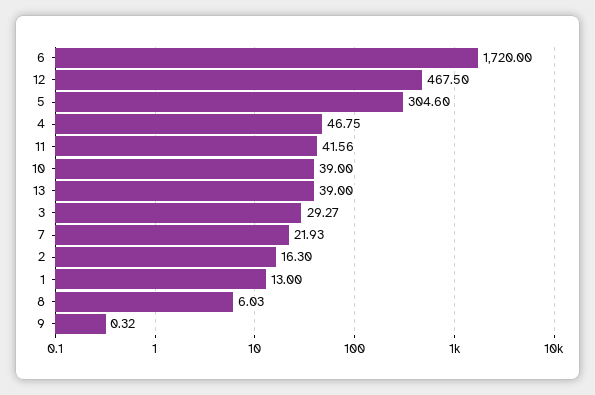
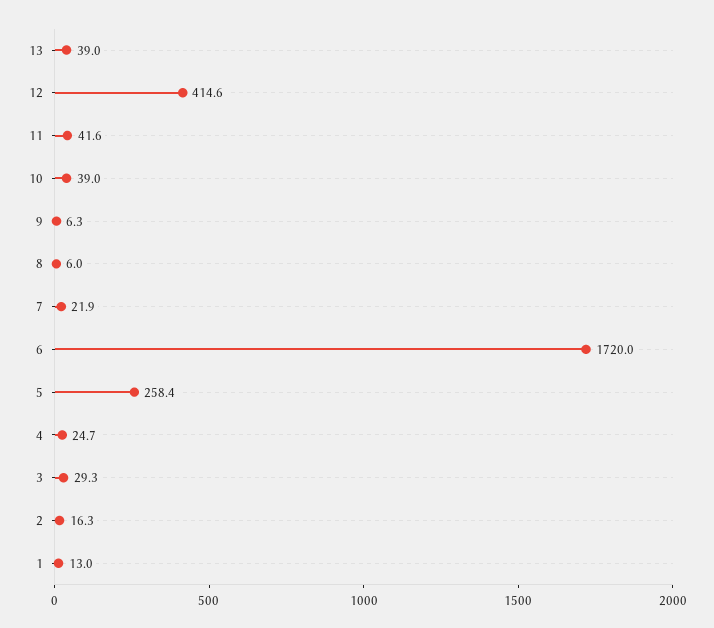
  {
    "6": 1720,
-   "12": 467.5,
+   "12": 414.6,
-   "5": 304.6,
+   "5": 258.4,
-   "4": 46.75,
+   "4": 24.7,
    "11": 41.56,
    "10": 39,
    "13": 39,
    "3": 29.27,
    "7": 21.93,
    "2": 16.3,
    "1": 13,
    "8": 6.03,
-   "9": 0.32
+   "9": 6.3
  }

